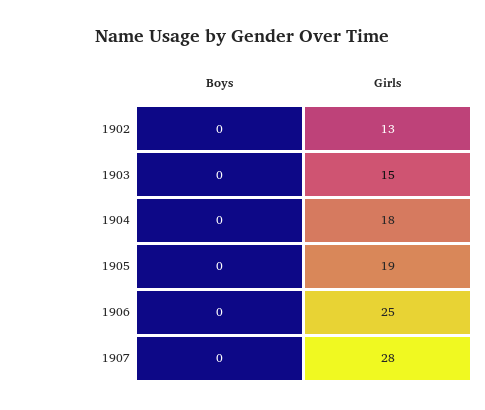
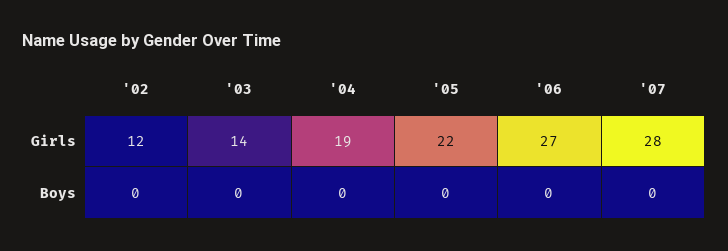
  {
    "Boys": {
      "1902": 0,
      "1903": 0,
      "1904": 0,
      "1905": 0,
      "1906": 0,
      "1907": 0
    },
    "Girls": {
-     "1902": 13,
+     "1902": 12,
-     "1903": 15,
+     "1903": 14,
-     "1904": 18,
+     "1904": 19,
-     "1905": 19,
+     "1905": 22,
-     "1906": 25,
+     "1906": 27,
      "1907": 28
    }
  }

